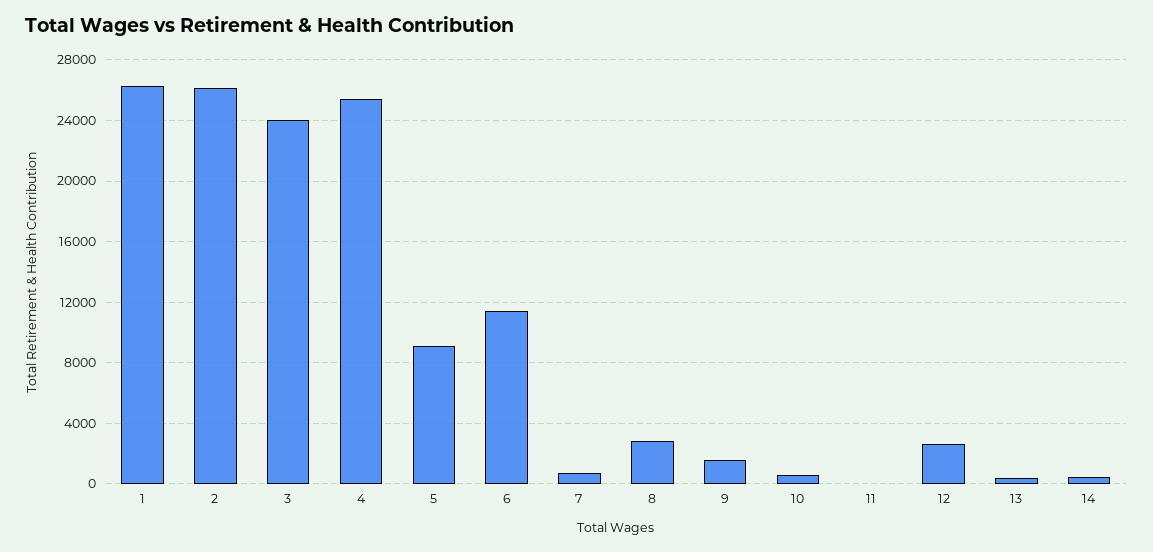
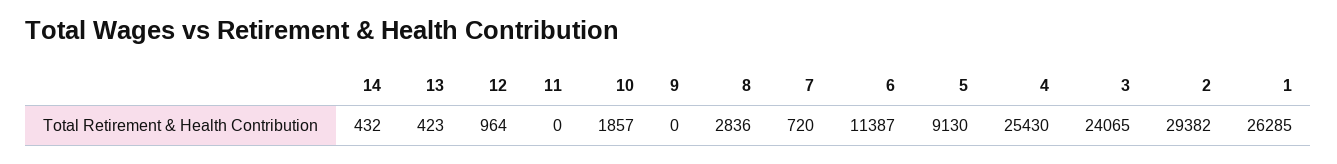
  {
    "1": 26285,
-   "2": 26000,
+   "2": 29382,
    "3": 24065,
    "4": 25430,
    "5": 9130,
    "6": 11387,
    "7": 720,
    "8": 2836,
-   "9": 1500,
+   "9": 0,
-   "10": 500,
+   "10": 1857,
    "11": 0,
-   "12": 2500,
+   "12": 964,
    "13": 423,
    "14": 432
  }

